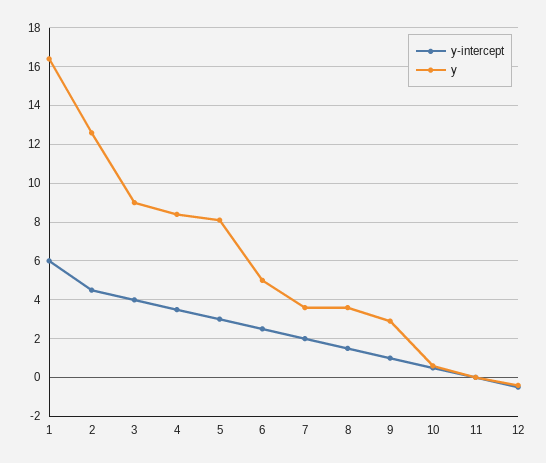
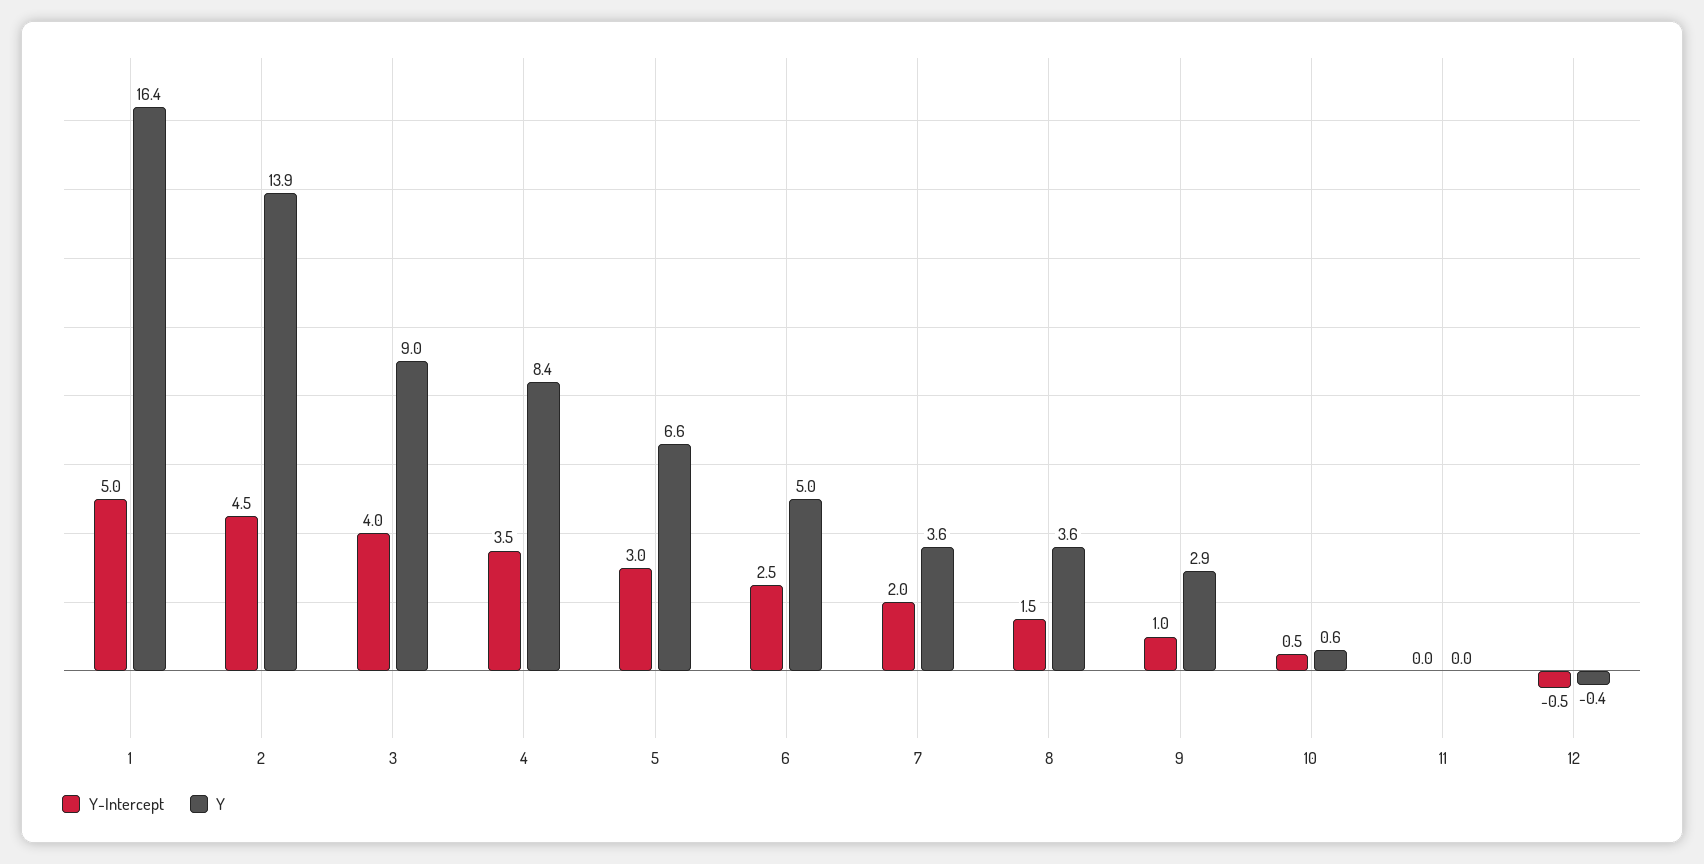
  {
    "y-intercept": {
-     "1": 6,
+     "1": 5,
      "2": 4.5,
      "3": 4,
      "4": 3.5,
      "5": 3,
      "6": 2.5,
      "7": 2,
      "8": 1.5,
      "9": 1,
      "10": 0.5,
      "11": 0,
      "12": -0.5
    },
    "y": {
      "1": 16.4,
-     "2": 12.5,
+     "2": 13.9,
      "3": 9,
      "4": 8.4,
-     "5": 8,
+     "5": 6.6,
      "6": 5,
      "7": 3.6,
      "8": 3.6,
      "9": 2.9,
      "10": 0.6,
      "11": 0,
      "12": -0.4
    }
  }

